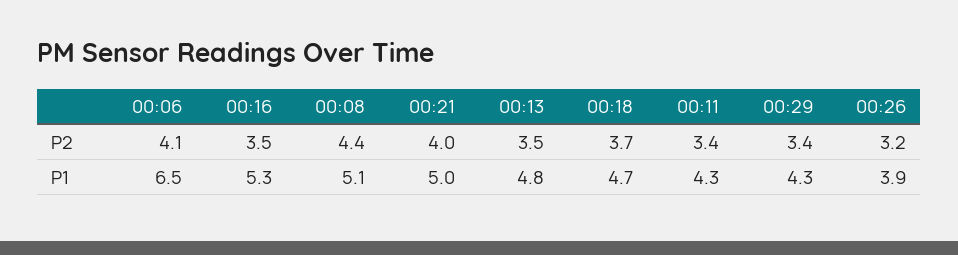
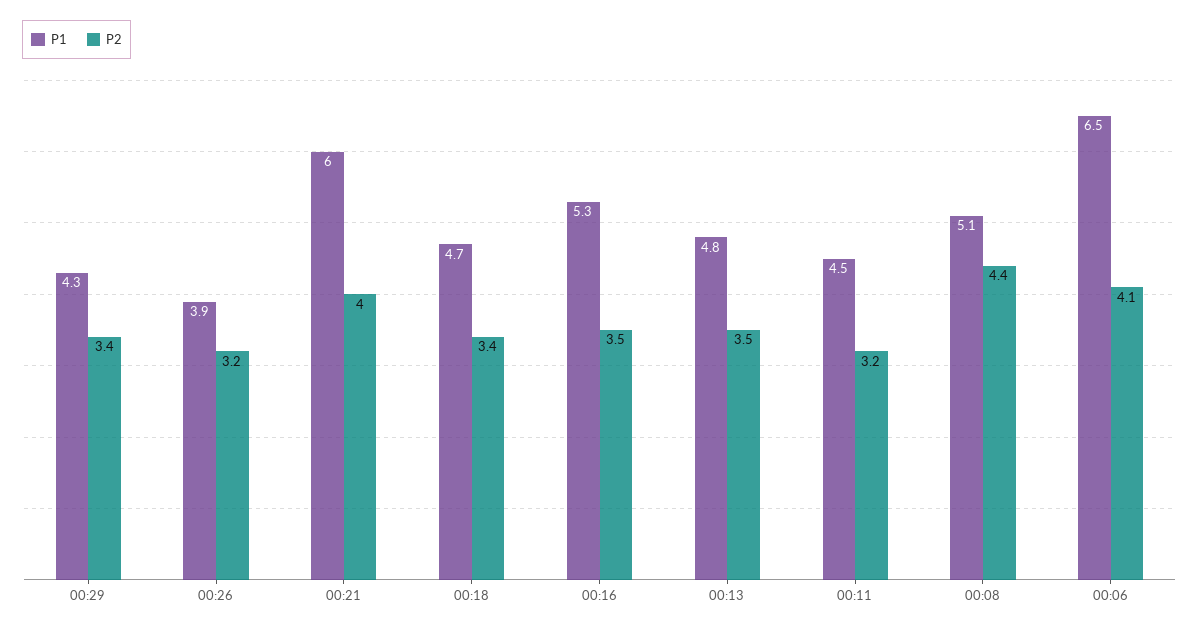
  {
    "P2": {
      "00:06": 4.1,
      "00:16": 3.5,
      "00:08": 4.4,
      "00:21": 4,
      "00:13": 3.5,
-     "00:18": 3.7,
+     "00:18": 3.4,
-     "00:11": 3.4,
+     "00:11": 3.2,
      "00:29": 3.4,
      "00:26": 3.2
    },
    "P1": {
      "00:06": 6.5,
      "00:16": 5.3,
      "00:08": 5.1,
-     "00:21": 5,
+     "00:21": 6,
      "00:13": 4.8,
      "00:18": 4.7,
-     "00:11": 4.3,
+     "00:11": 4.5,
      "00:29": 4.3,
      "00:26": 3.9
    }
  }

